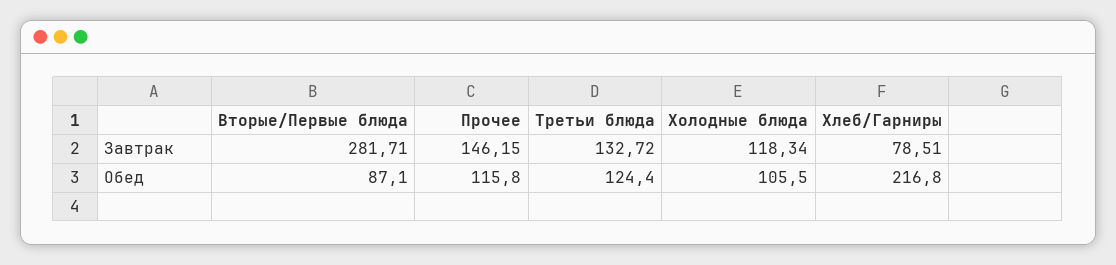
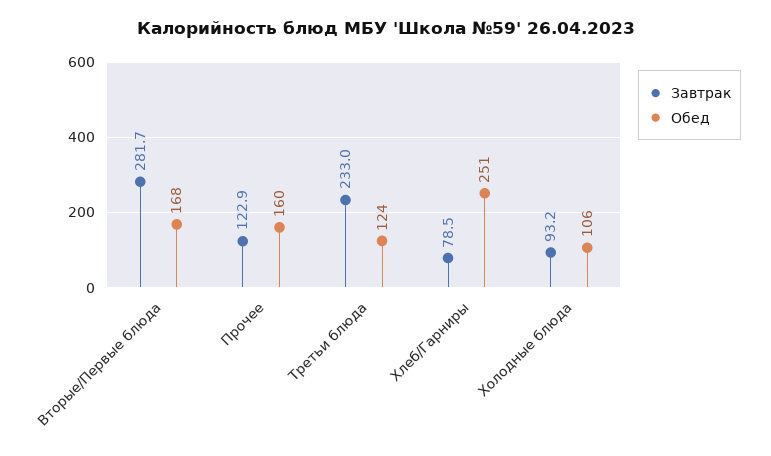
  {
    "Завтрак": {
      "Вторые/Первые блюда": 281.71,
-     "Прочее": 146.15,
+     "Прочее": 122.9,
-     "Третьи блюда": 132.72,
+     "Третьи блюда": 233,
-     "Холодные блюда": 118.34,
+     "Холодные блюда": 93.2,
      "Хлеб/Гарниры": 78.51
    },
    "Обед": {
-     "Вторые/Первые блюда": 87.1,
+     "Вторые/Первые блюда": 168,
-     "Прочее": 115.8,
+     "Прочее": 160,
      "Третьи блюда": 124.4,
      "Холодные блюда": 105.5,
-     "Хлеб/Гарниры": 216.8
+     "Хлеб/Гарниры": 251
    }
  }

